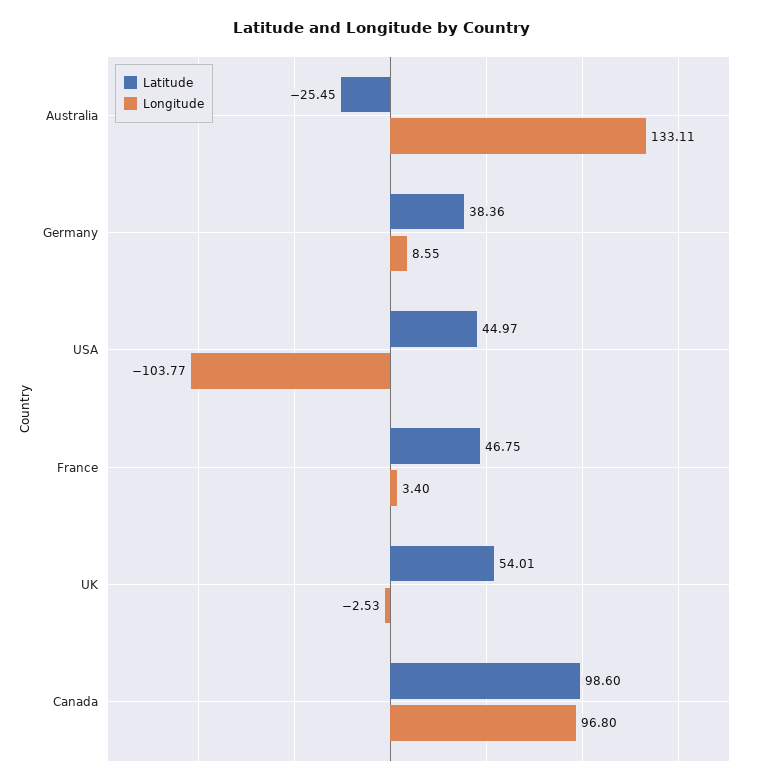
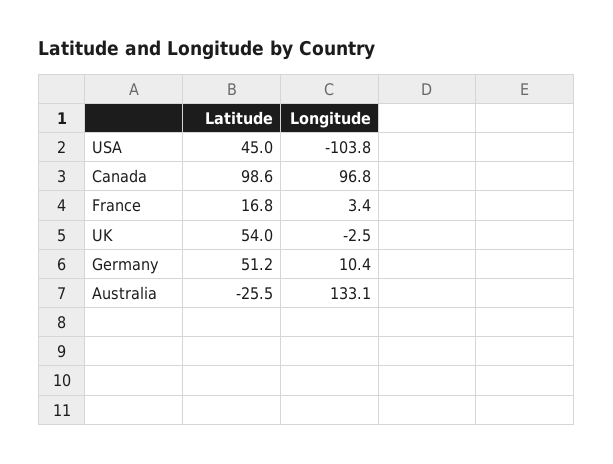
  {
    "Latitude": {
      "Australia": -25.45,
-     "Germany": 38.36,
+     "Germany": 51.2,
      "USA": 44.97,
-     "France": 46.75,
+     "France": 16.8,
      "UK": 54.01,
      "Canada": 98.6
    },
    "Longitude": {
      "Australia": 133.11,
-     "Germany": 8.55,
+     "Germany": 10.4,
      "USA": -103.77,
      "France": 3.4,
      "UK": -2.53,
      "Canada": 96.8
    }
  }

